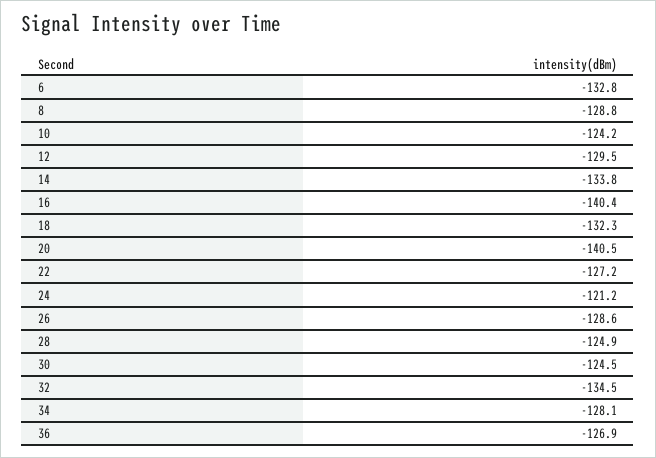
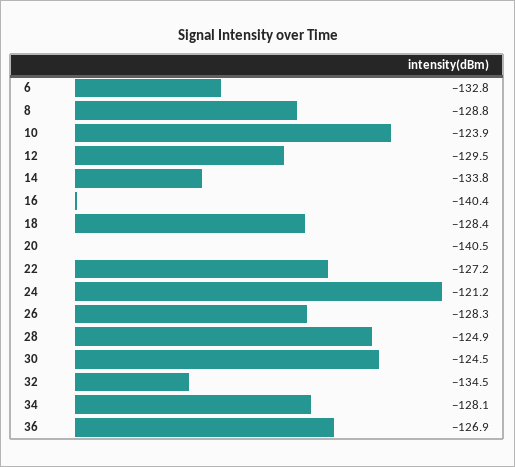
  {
    "6": -132.8,
    "8": -128.8,
-   "10": -124.2,
+   "10": -123.9,
    "12": -129.5,
    "14": -133.8,
    "16": -140.4,
-   "18": -132.3,
+   "18": -128.4,
    "20": -140.5,
    "22": -127.2,
    "24": -121.2,
-   "26": -128.6,
+   "26": -128.3,
    "28": -124.9,
    "30": -124.5,
    "32": -134.5,
    "34": -128.1,
    "36": -126.9
  }

